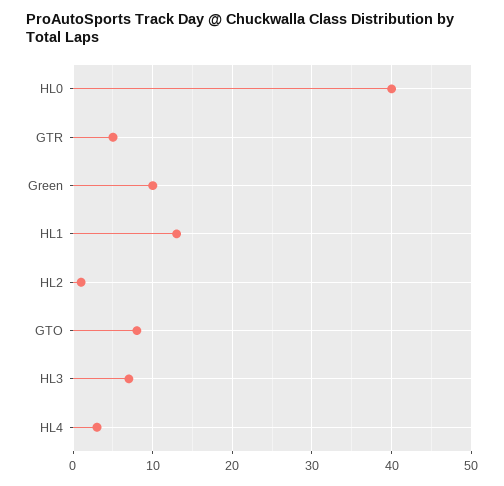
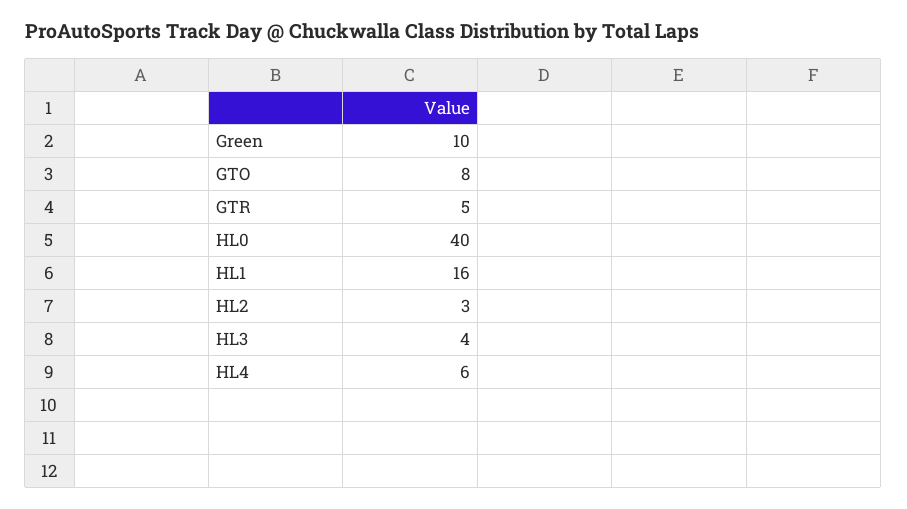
  {
    "HL0": 40,
    "GTR": 5,
    "Green": 10,
-   "HL1": 13,
+   "HL1": 16,
-   "HL2": 1,
+   "HL2": 3,
    "GTO": 8,
-   "HL3": 7,
+   "HL3": 4,
-   "HL4": 3
+   "HL4": 6
  }

